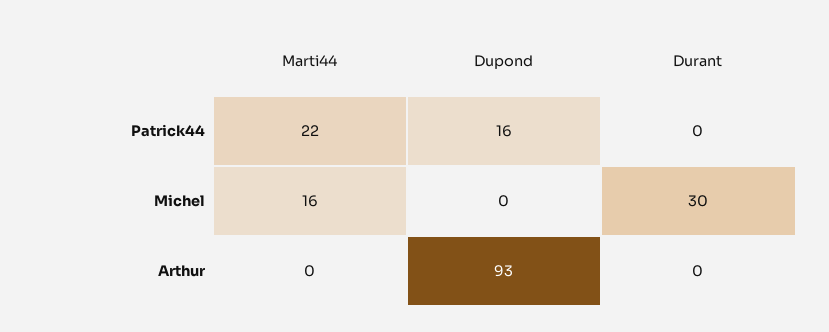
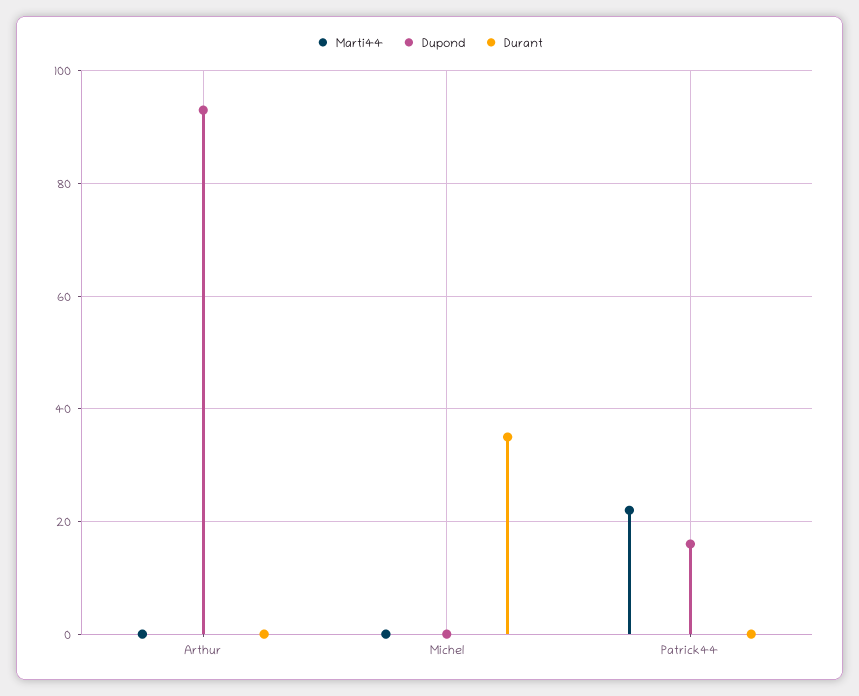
  {
    "Marti44": {
      "Patrick44": 22,
-     "Michel": 16,
+     "Michel": 0,
      "Arthur": 0
    },
    "Dupond": {
      "Patrick44": 16,
      "Michel": 0,
      "Arthur": 93
    },
    "Durant": {
      "Patrick44": 0,
-     "Michel": 30,
+     "Michel": 35,
      "Arthur": 0
    }
  }

